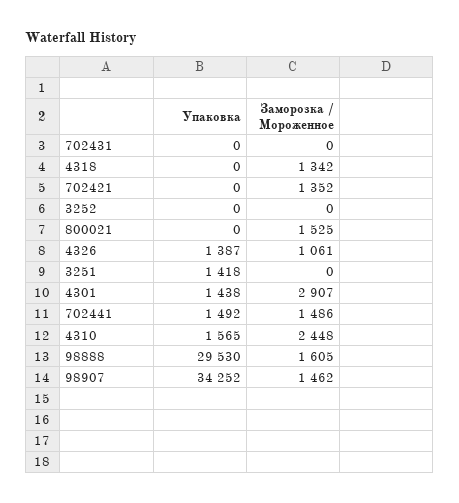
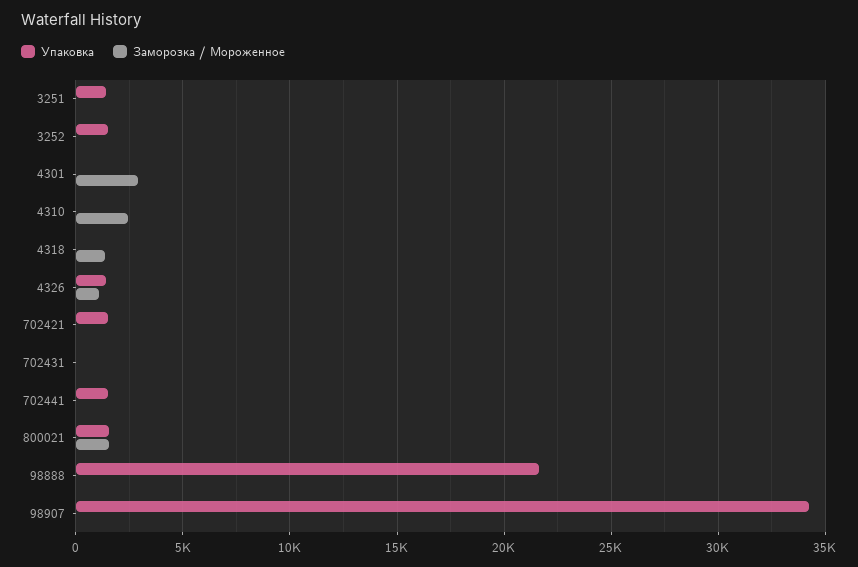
  {
    "Упаковка": {
      "702431": 0,
      "4318": 0,
-     "702421": 0,
+     "702421": 1500,
-     "3252": 0,
+     "3252": 1500,
-     "800021": 0,
+     "800021": 1500,
      "4326": 1387,
      "3251": 1418,
-     "4301": 1438,
+     "4301": 0,
      "702441": 1492,
-     "4310": 1565,
+     "4310": 0,
-     "98888": 29530,
+     "98888": 21500,
      "98907": 34252
    },
    "Заморозка / Мороженное": {
      "702431": 0,
      "4318": 1342,
-     "702421": 1352,
+     "702421": 0,
      "3252": 0,
      "800021": 1525,
      "4326": 1061,
      "3251": 0,
      "4301": 2907,
-     "702441": 1486,
+     "702441": 0,
      "4310": 2448,
-     "98888": 1605,
+     "98888": 0,
-     "98907": 1462
+     "98907": 0
    }
  }

